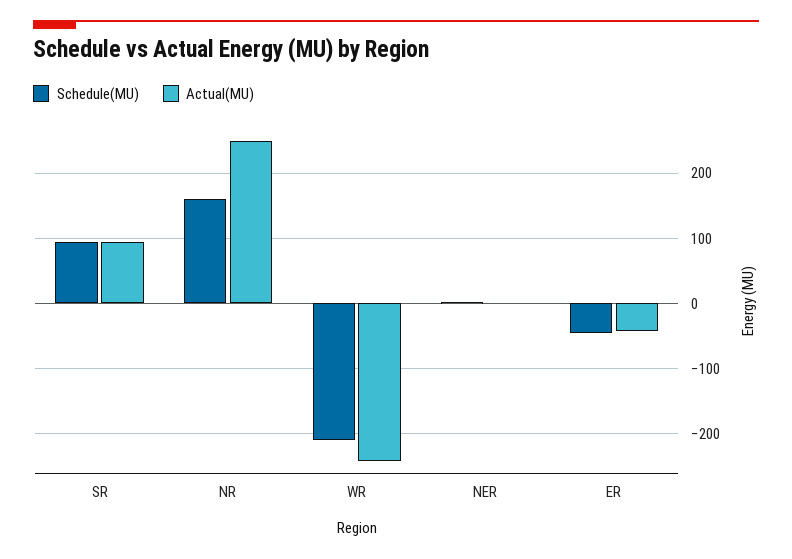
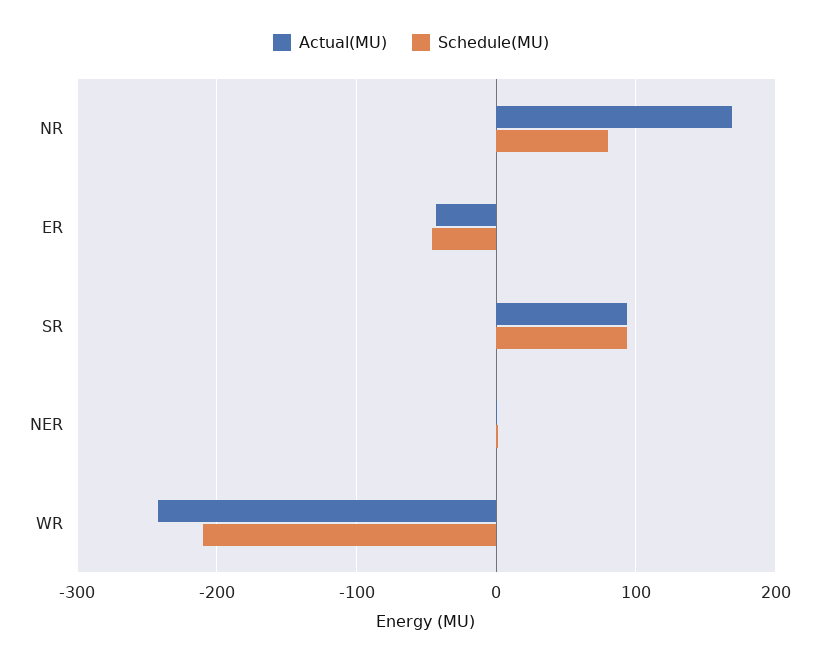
  {
    "Schedule(MU)": {
      "SR": 90,
-     "NR": 160,
+     "NR": 80,
      "WR": -210,
      "NER": 0,
      "ER": -50
    },
    "Actual(MU)": {
      "SR": 90,
-     "NR": 250,
+     "NR": 170,
      "WR": -240,
      "NER": 0,
      "ER": -40
    }
  }

